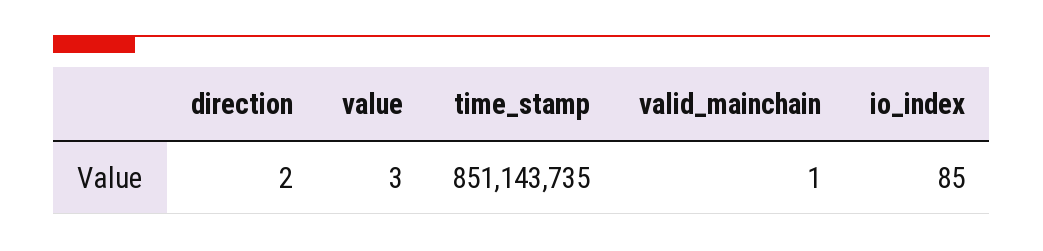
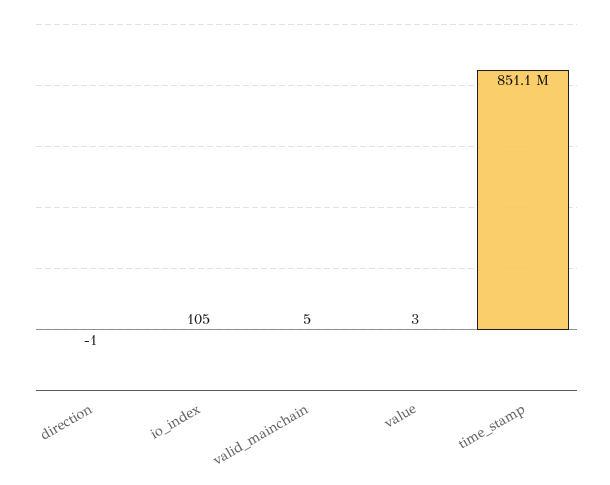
  {
-   "direction": 2,
+   "direction": -1,
    "value": 3,
    "time_stamp": 851143735,
-   "valid_mainchain": 1,
+   "valid_mainchain": 5,
-   "io_index": 85
+   "io_index": 105
  }

